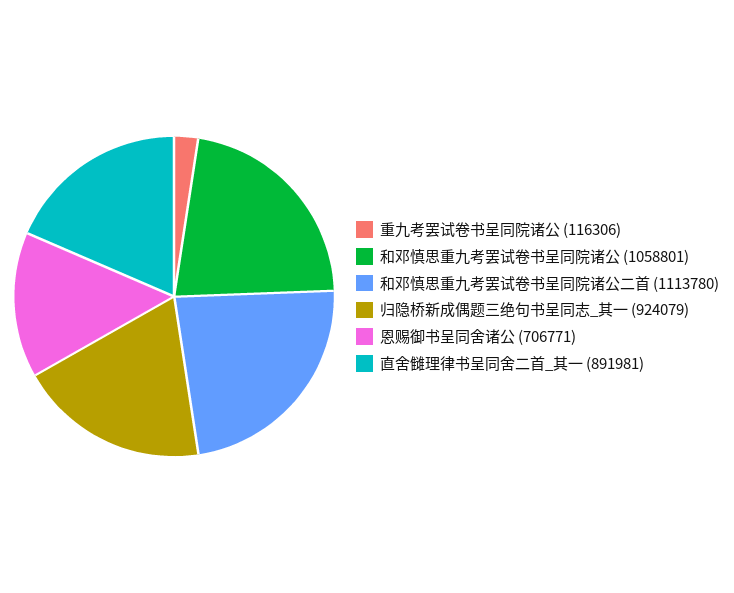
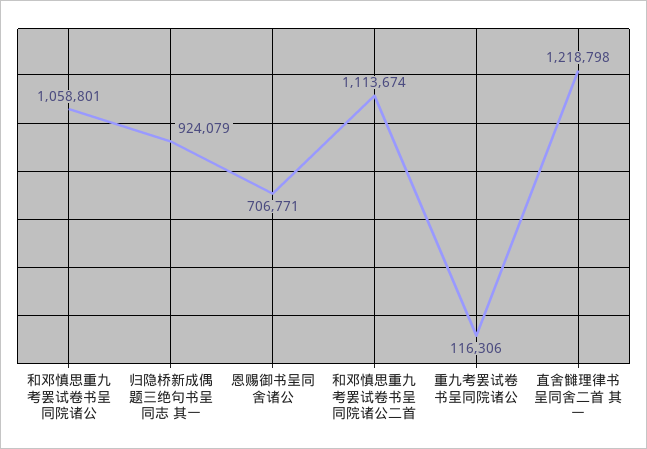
  {
    "重九考罢试卷书呈同院诸公": 116306,
    "和邓慎思重九考罢试卷书呈同院诸公": 1058801,
-   "和邓慎思重九考罢试卷书呈同院诸公二首": 1113780,
+   "和邓慎思重九考罢试卷书呈同院诸公二首": 1113674,
    "归隐桥新成偶题三绝句书呈同志_其一": 924079,
    "恩赐御书呈同舍诸公": 706771,
-   "直舍雠理律书呈同舍二首_其一": 891981
+   "直舍雠理律书呈同舍二首_其一": 1218798
  }

